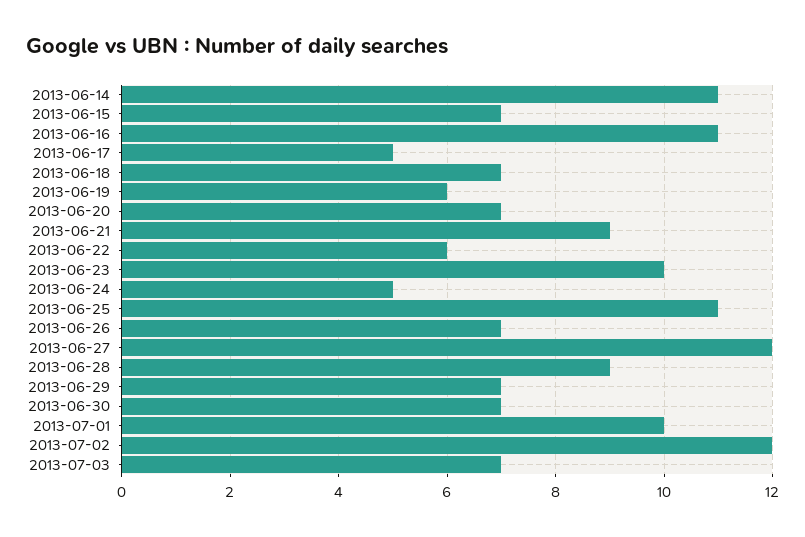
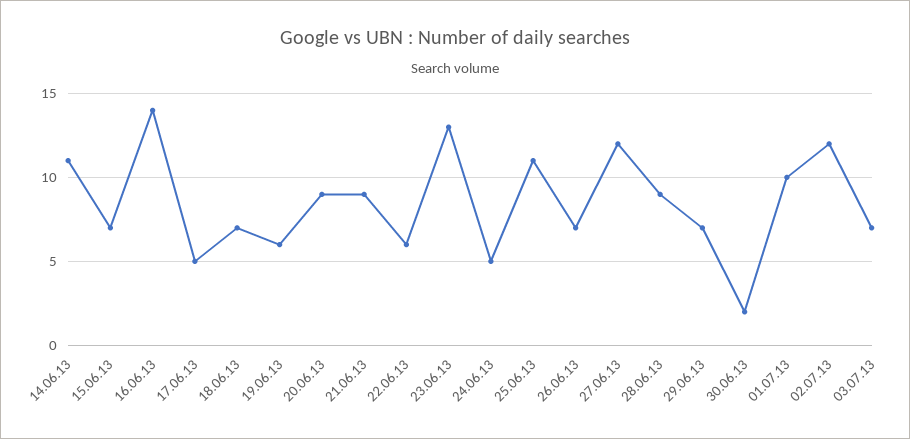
  {
    "2013-06-14": 11,
    "2013-06-15": 7,
-   "2013-06-16": 11,
+   "2013-06-16": 14,
    "2013-06-17": 5,
    "2013-06-18": 7,
    "2013-06-19": 6,
-   "2013-06-20": 7,
+   "2013-06-20": 9,
    "2013-06-21": 9,
    "2013-06-22": 6,
-   "2013-06-23": 10,
+   "2013-06-23": 13,
    "2013-06-24": 5,
    "2013-06-25": 11,
    "2013-06-26": 7,
    "2013-06-27": 12,
    "2013-06-28": 9,
    "2013-06-29": 7,
-   "2013-06-30": 7,
+   "2013-06-30": 2,
    "2013-07-01": 10,
    "2013-07-02": 12,
    "2013-07-03": 7
  }

